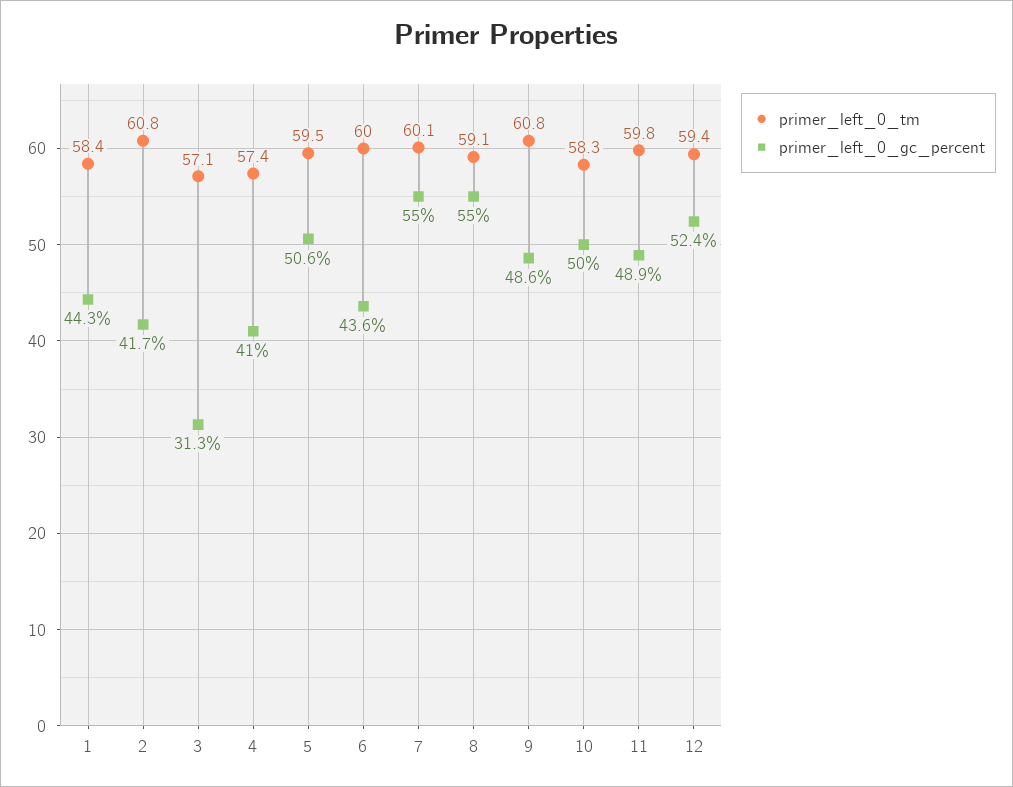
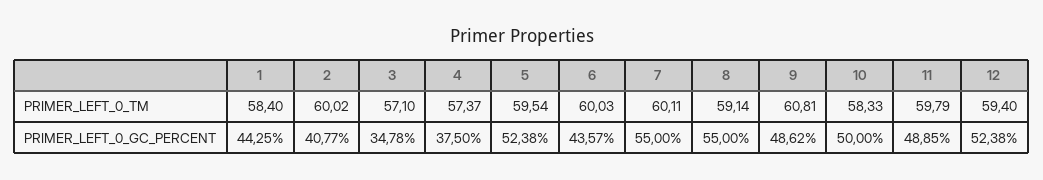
  {
    "primer_left_0_tm": {
      "1": 58.4,
-     "2": 60.8,
+     "2": 60.02,
      "3": 57.1,
      "4": 57.37,
      "5": 59.54,
      "6": 60.03,
      "7": 60.11,
      "8": 59.14,
      "9": 60.81,
      "10": 58.33,
      "11": 59.79,
      "12": 59.4
    },
    "primer_left_0_gc_percent": {
      "1": 44.25,
-     "2": 41.7,
+     "2": 40.77,
-     "3": 31.3,
+     "3": 34.78,
-     "4": 41,
+     "4": 37.5,
-     "5": 50.6,
+     "5": 52.38,
      "6": 43.57,
      "7": 55,
      "8": 55,
      "9": 48.62,
      "10": 50,
      "11": 48.85,
      "12": 52.38
    }
  }

